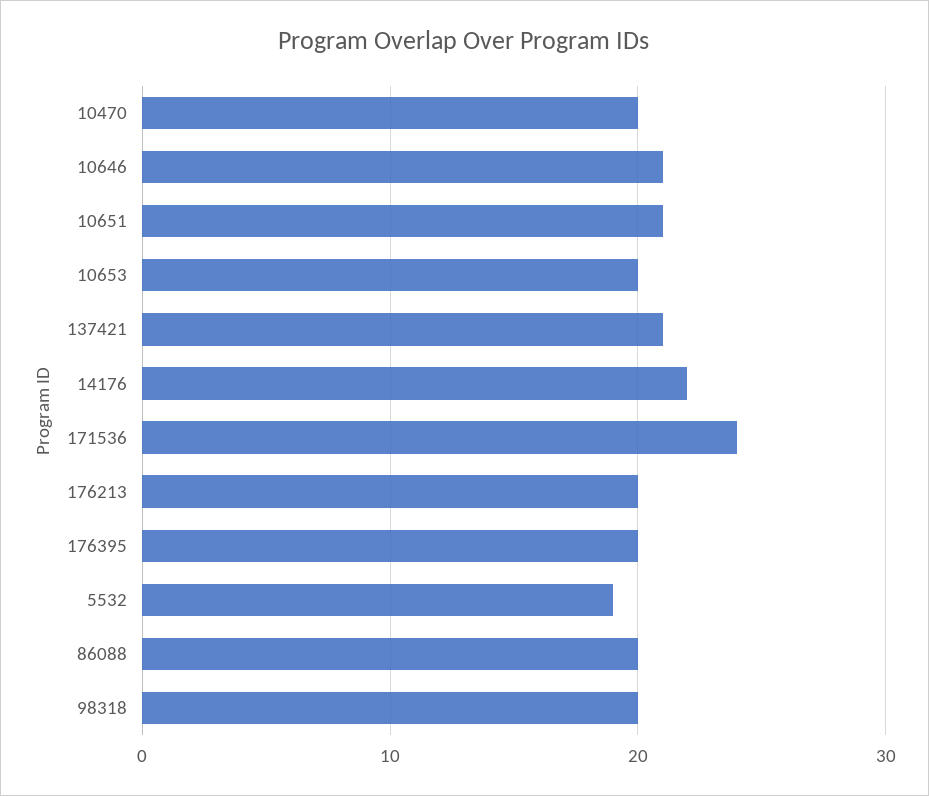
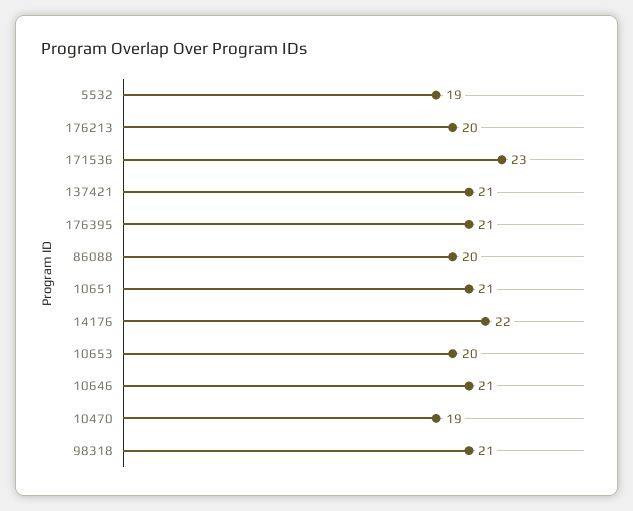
  {
-   "10470": 20,
+   "10470": 19,
    "10646": 21,
    "10651": 21,
    "10653": 20,
    "137421": 21,
    "14176": 22,
-   "171536": 24,
+   "171536": 23,
    "176213": 20,
-   "176395": 20,
+   "176395": 21,
    "5532": 19,
    "86088": 20,
-   "98318": 20
+   "98318": 21
  }

